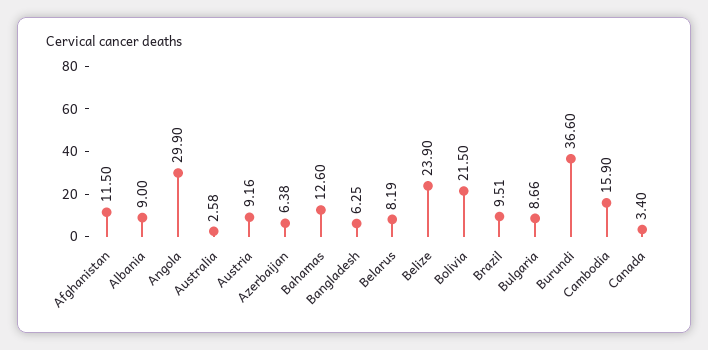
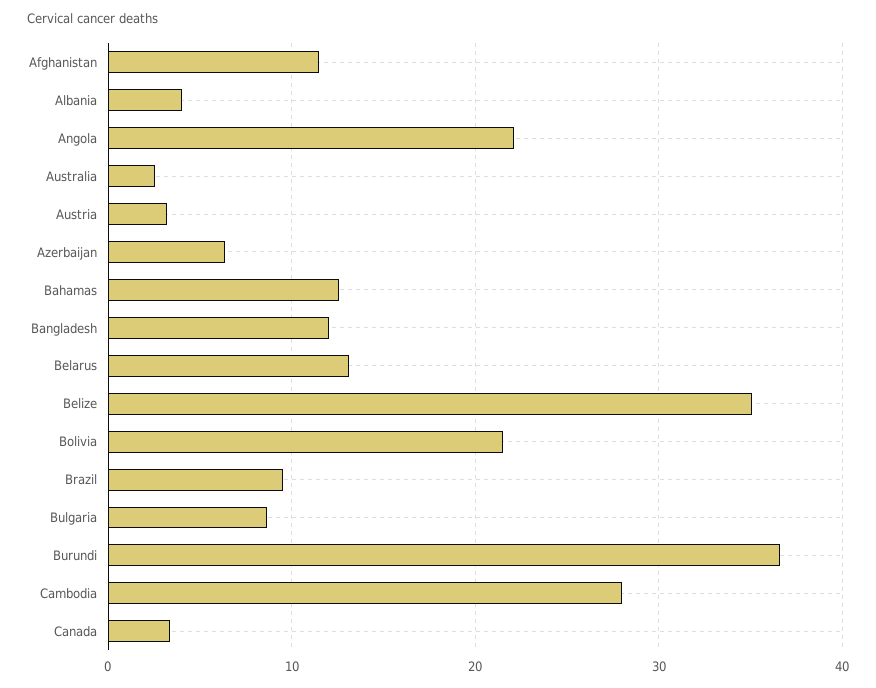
  {
    "Afghanistan": 11.5,
-   "Albania": 9,
+   "Albania": 4,
-   "Angola": 29.9,
+   "Angola": 22,
    "Australia": 2.58,
-   "Austria": 9.16,
+   "Austria": 3,
    "Azerbaijan": 6.38,
    "Bahamas": 12.6,
-   "Bangladesh": 6.25,
+   "Bangladesh": 12,
-   "Belarus": 8.19,
+   "Belarus": 13,
-   "Belize": 23.9,
+   "Belize": 35,
    "Bolivia": 21.5,
    "Brazil": 9.51,
    "Bulgaria": 8.66,
    "Burundi": 36.6,
-   "Cambodia": 15.9,
+   "Cambodia": 28,
    "Canada": 3.4
  }

